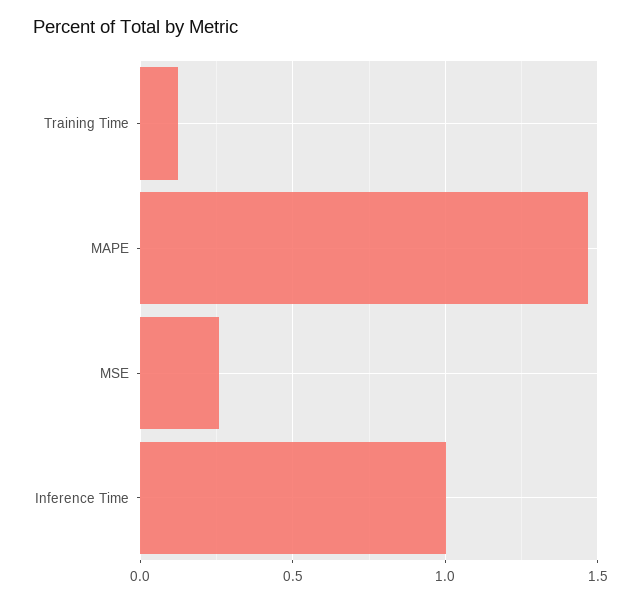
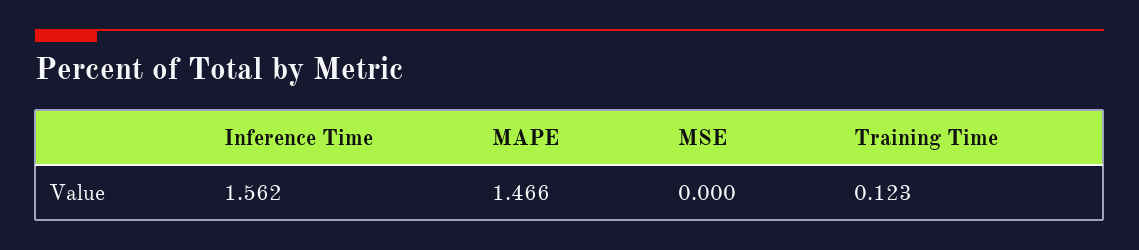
  {
    "Training Time": 0.123,
    "MAPE": 1.466,
-   "MSE": 0.25,
+   "MSE": 0,
-   "Inference Time": 1
+   "Inference Time": 1.562
  }

